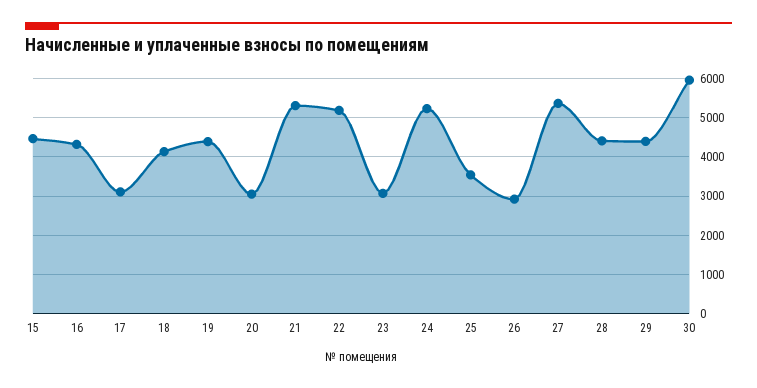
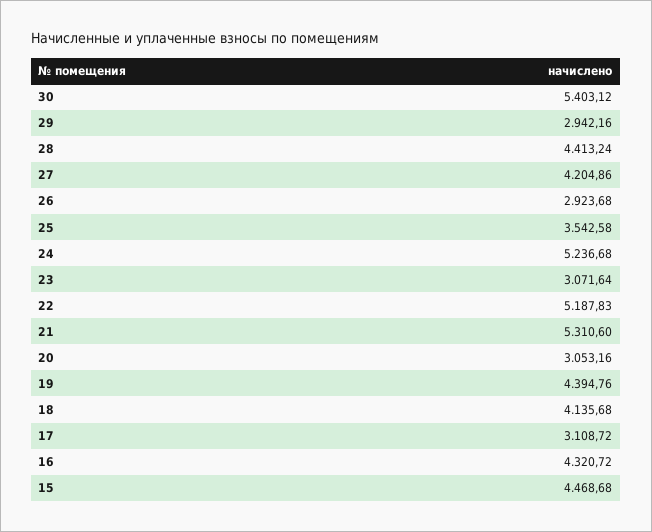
  {
    "15": 4468.68,
    "16": 4320.72,
    "17": 3108.72,
    "18": 4135.68,
    "19": 4394.76,
    "20": 3053.16,
    "21": 5310.6,
    "22": 5187.83,
    "23": 3071.64,
    "24": 5236.68,
    "25": 3542.58,
    "26": 2923.68,
-   "27": 5400,
+   "27": 4204.86,
    "28": 4413.24,
-   "29": 4400,
+   "29": 2942.16,
-   "30": 6000
+   "30": 5403.12
  }

